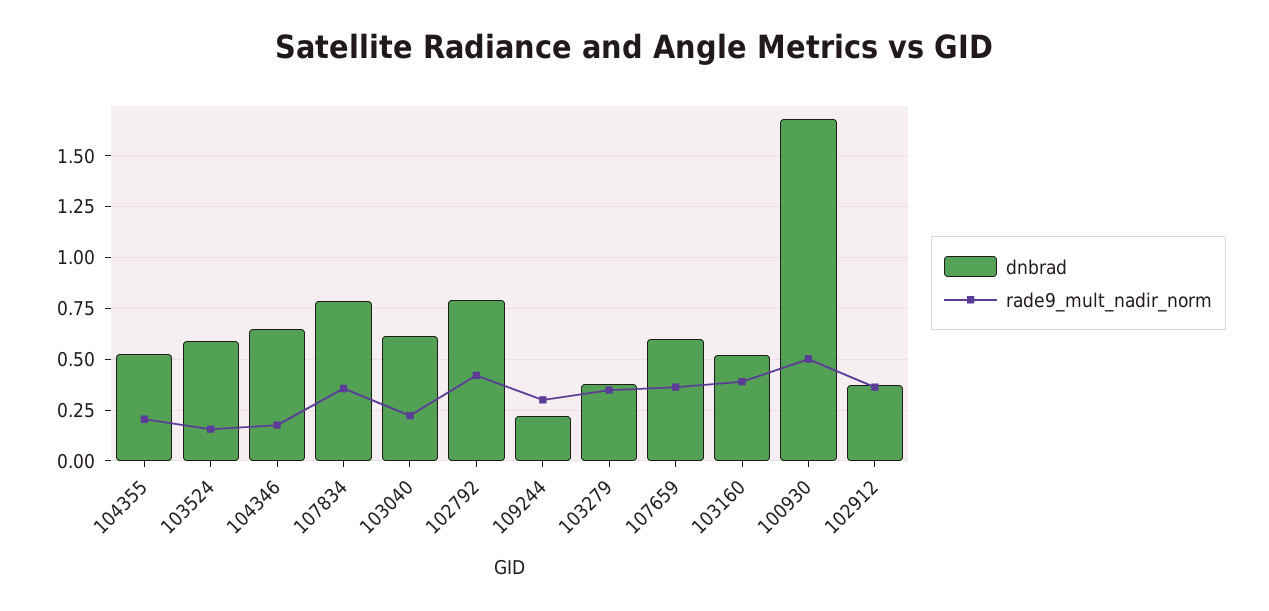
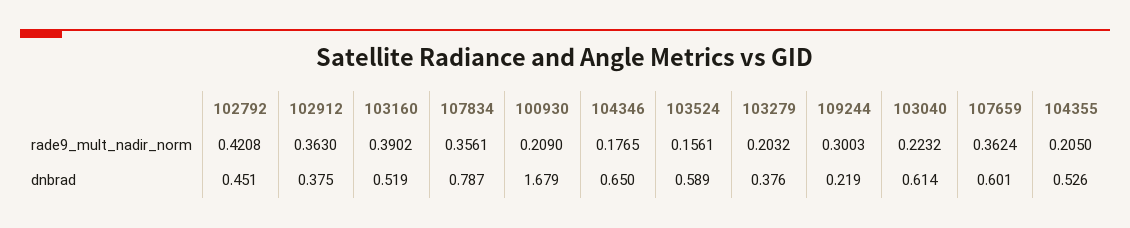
  {
    "dnbrad": {
      "104355": 0.526,
      "103524": 0.589,
      "104346": 0.65,
      "107834": 0.787,
      "103040": 0.614,
-     "102792": 0.8,
+     "102792": 0.451,
      "109244": 0.219,
      "103279": 0.376,
      "107659": 0.601,
      "103160": 0.519,
      "100930": 1.679,
      "102912": 0.375
    },
    "rade9_mult_nadir_norm": {
      "104355": 0.205,
      "103524": 0.1561,
      "104346": 0.1765,
      "107834": 0.3561,
      "103040": 0.2232,
      "102792": 0.4208,
      "109244": 0.3003,
-     "103279": 0.35,
+     "103279": 0.2032,
      "107659": 0.3624,
      "103160": 0.3902,
-     "100930": 0.5,
+     "100930": 0.209,
      "102912": 0.363
    }
  }

